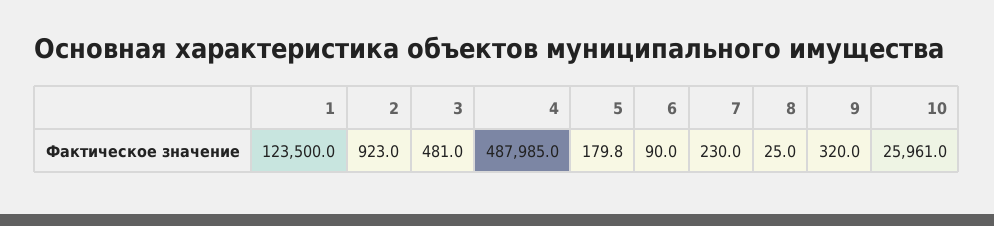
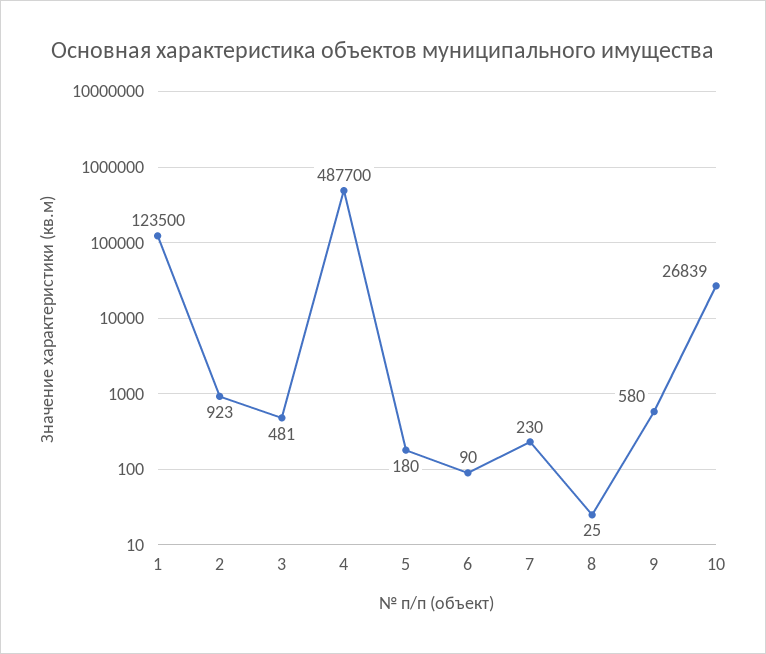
  {
    "1": 123500,
    "2": 923,
    "3": 481,
-   "4": 487985,
+   "4": 487700,
    "5": 179.8,
    "6": 90,
    "7": 230,
    "8": 25,
-   "9": 320,
+   "9": 580,
-   "10": 25961
+   "10": 26839
  }

